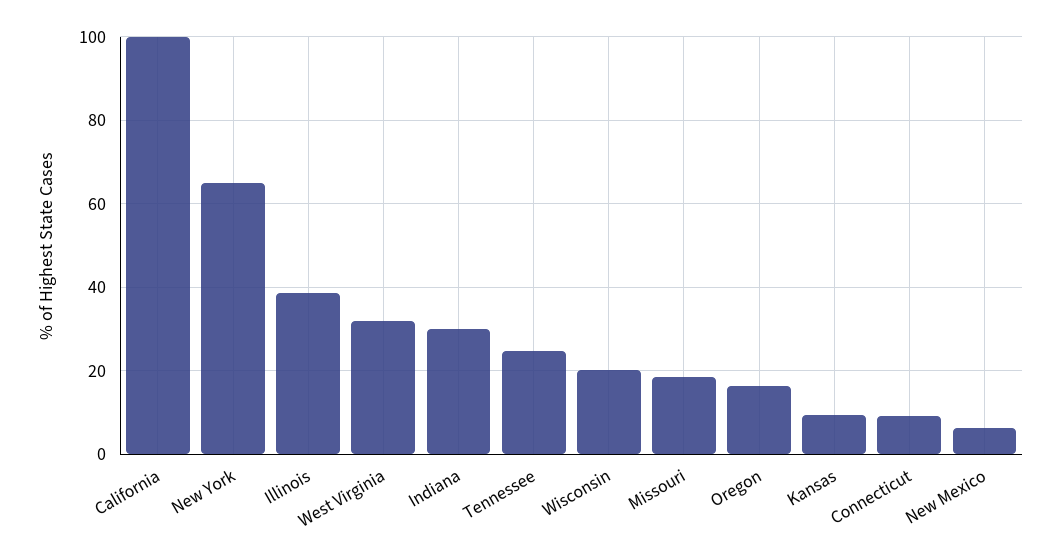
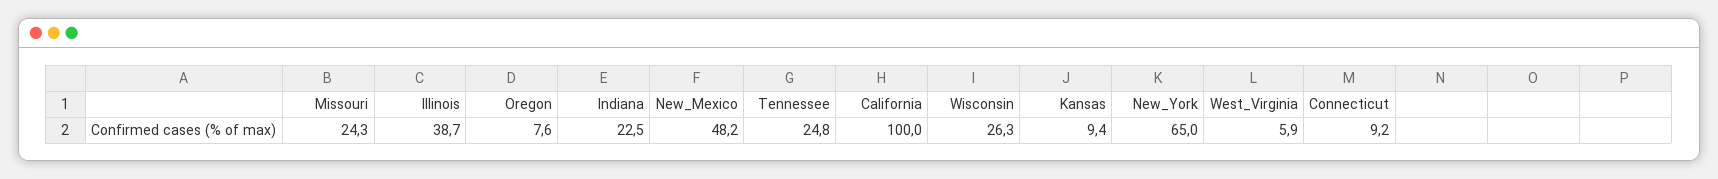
  {
    "California": 100,
    "New York": 65,
    "Illinois": 38.7,
-   "West Virginia": 32,
+   "West Virginia": 5.9,
-   "Indiana": 30,
+   "Indiana": 22.5,
    "Tennessee": 24.8,
-   "Wisconsin": 20,
+   "Wisconsin": 26.3,
-   "Missouri": 18,
+   "Missouri": 24.3,
-   "Oregon": 16,
+   "Oregon": 7.6,
    "Kansas": 9.4,
    "Connecticut": 9.2,
-   "New Mexico": 6
+   "New Mexico": 48.2
  }

